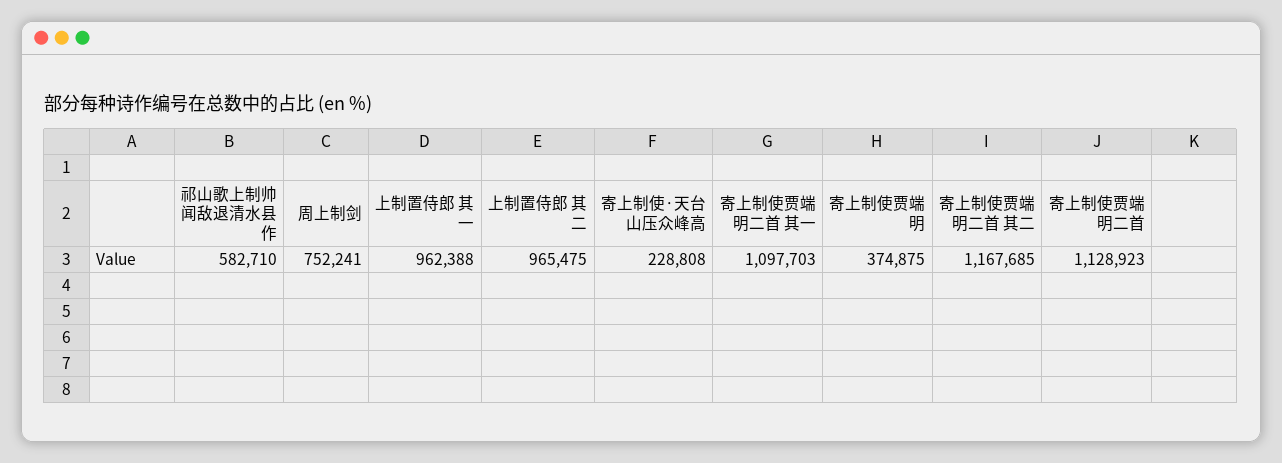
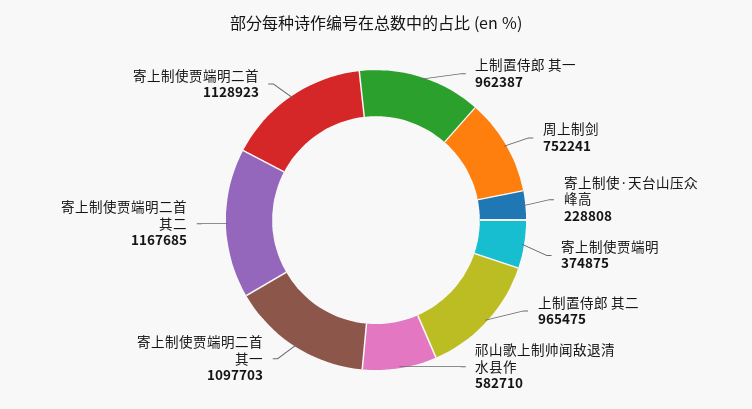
  {
    "祁山歌上制帅闻敌退清水县作": 582710,
    "周上制剑": 752241,
-   "上制置侍郎 其一": 962388,
+   "上制置侍郎 其一": 962387,
    "上制置侍郎 其二": 965475,
    "寄上制使·天台山压众峰高": 228808,
    "寄上制使贾端明二首 其一": 1097703,
    "寄上制使贾端明": 374875,
    "寄上制使贾端明二首 其二": 1167685,
    "寄上制使贾端明二首": 1128923
  }

